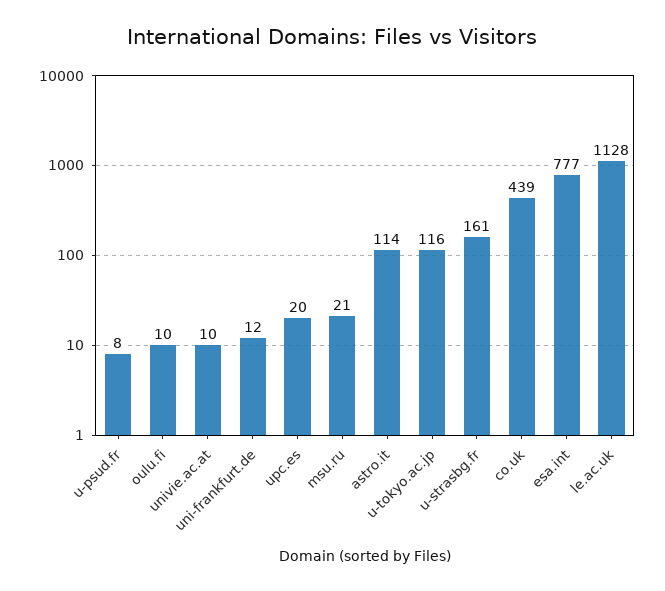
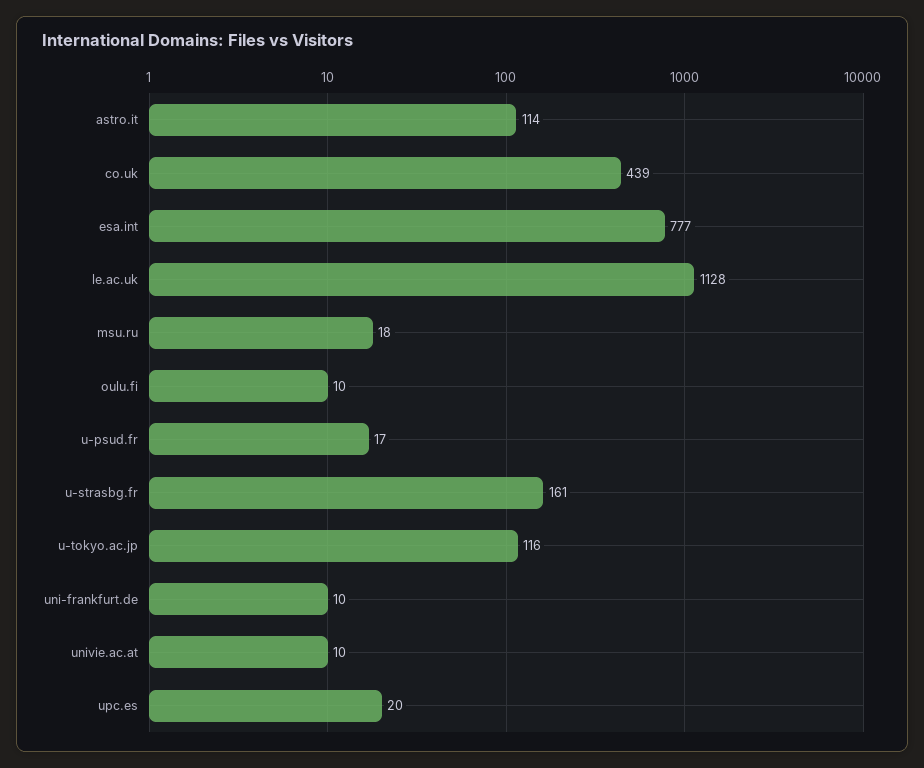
  {
-   "u-psud.fr": 8,
+   "u-psud.fr": 17,
    "oulu.fi": 10,
    "univie.ac.at": 10,
-   "uni-frankfurt.de": 12,
+   "uni-frankfurt.de": 10,
    "upc.es": 20,
-   "msu.ru": 21,
+   "msu.ru": 18,
    "astro.it": 114,
    "u-tokyo.ac.jp": 116,
    "u-strasbg.fr": 161,
    "co.uk": 439,
    "esa.int": 777,
    "le.ac.uk": 1128
  }

